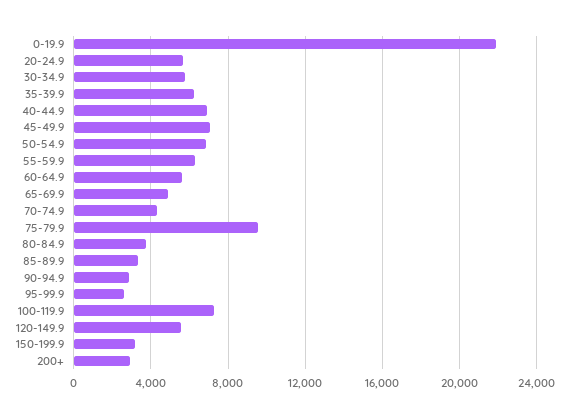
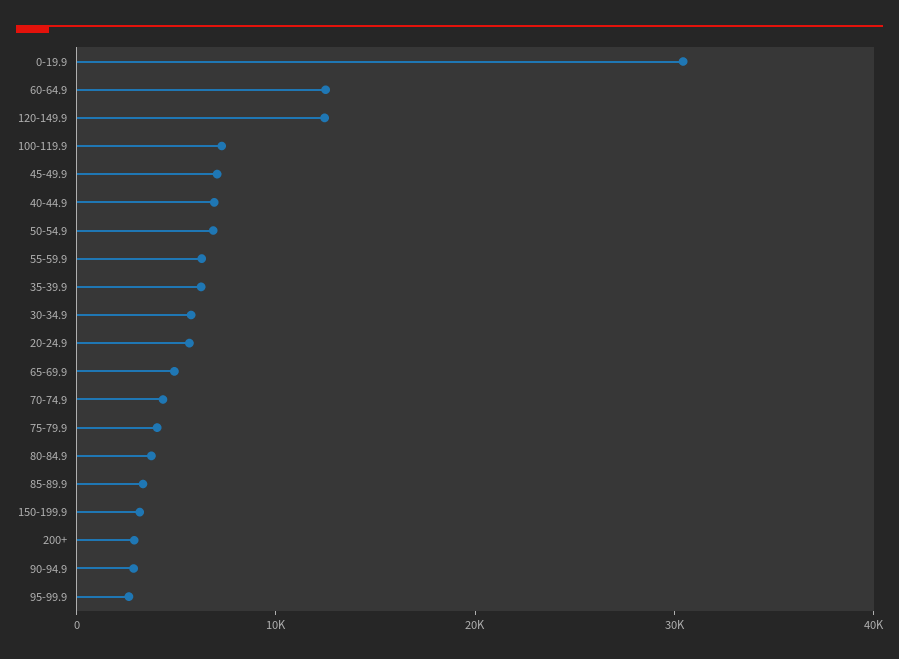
  {
-   "0-19.9": 22000,
+   "0-19.9": 30000,
    "20-24.9": 5500,
    "30-34.9": 5500,
    "35-39.9": 6000,
    "40-44.9": 7000,
    "45-49.9": 7000,
    "50-54.9": 7000,
    "55-59.9": 6500,
-   "60-64.9": 5500,
+   "60-64.9": 12000,
    "65-69.9": 5000,
    "70-74.9": 4500,
-   "75-79.9": 9500,
+   "75-79.9": 4000,
    "80-84.9": 4000,
    "85-89.9": 3500,
    "90-94.9": 3000,
    "95-99.9": 2500,
    "100-119.9": 7500,
-   "120-149.9": 5500,
+   "120-149.9": 12000,
    "150-199.9": 3000,
    "200+": 3000
  }

